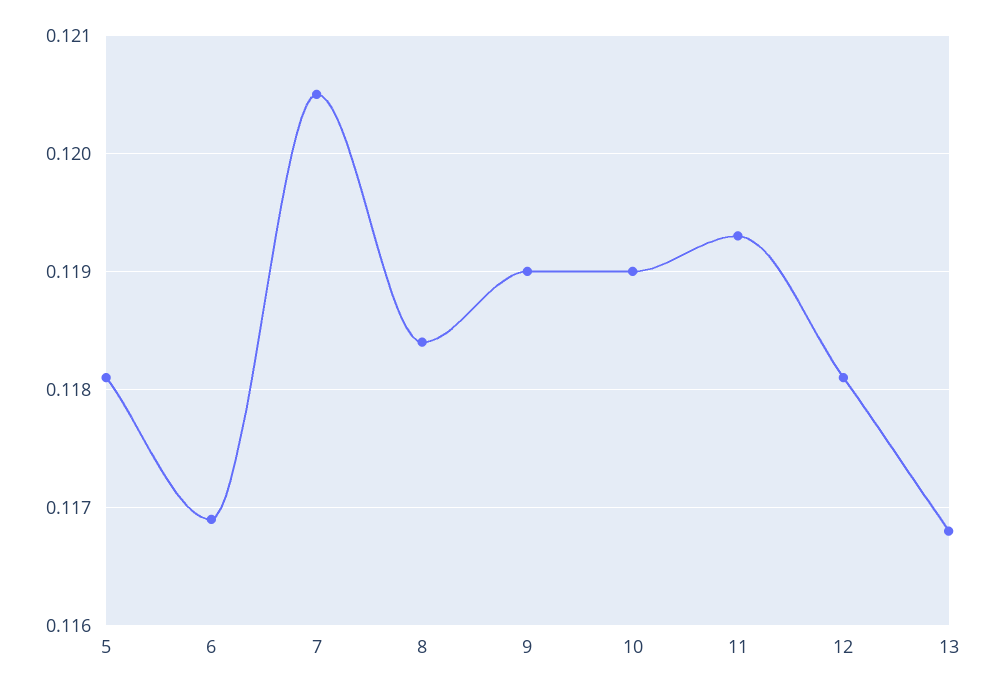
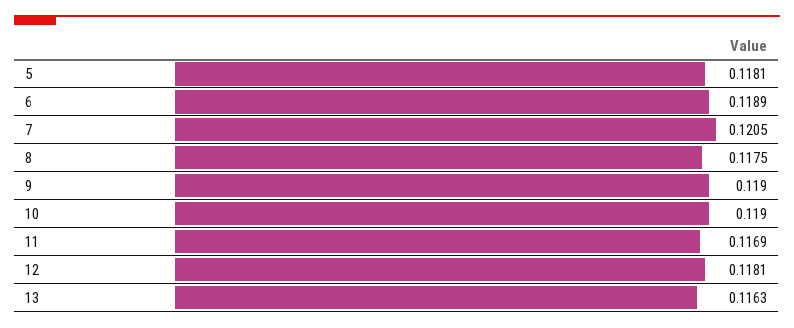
  {
    "5": 0.1181,
-   "6": 0.1169,
+   "6": 0.1189,
    "7": 0.1205,
-   "8": 0.1184,
+   "8": 0.1175,
    "9": 0.119,
    "10": 0.119,
-   "11": 0.1193,
+   "11": 0.1169,
    "12": 0.1181,
-   "13": 0.1168
+   "13": 0.1163
  }

